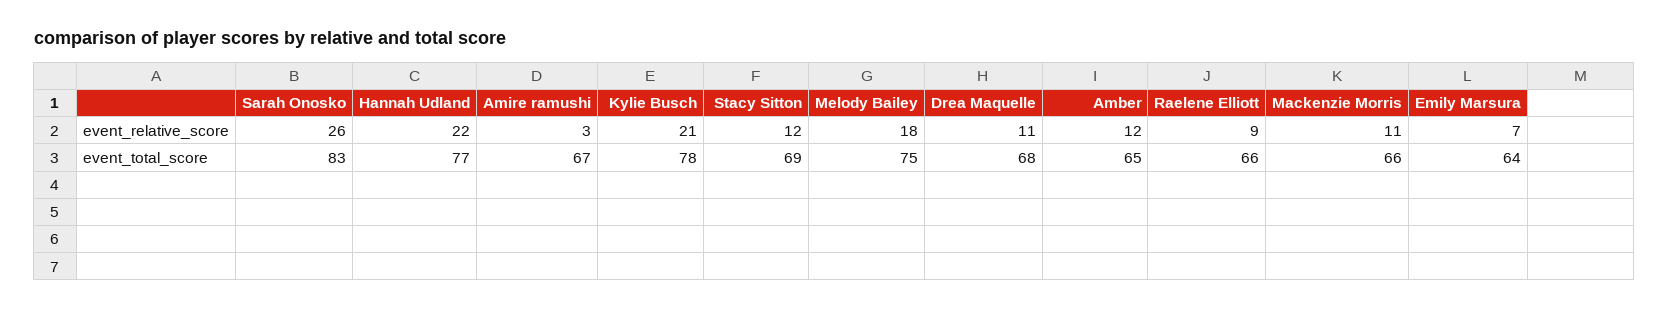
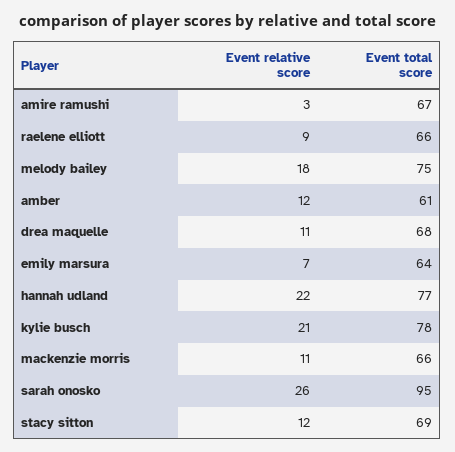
  {
    "Sarah Onosko": {
      "event_relative_score": 26,
-     "event_total_score": 83
+     "event_total_score": 95
    },
    "Hannah Udland": {
      "event_relative_score": 22,
      "event_total_score": 77
    },
    "Amire ramushi": {
      "event_relative_score": 3,
      "event_total_score": 67
    },
    "Kylie Busch": {
      "event_relative_score": 21,
      "event_total_score": 78
    },
    "Stacy Sitton": {
      "event_relative_score": 12,
      "event_total_score": 69
    },
    "Melody Bailey": {
      "event_relative_score": 18,
      "event_total_score": 75
    },
    "Drea Maquelle": {
      "event_relative_score": 11,
      "event_total_score": 68
    },
    "Amber": {
      "event_relative_score": 12,
-     "event_total_score": 65
+     "event_total_score": 61
    },
    "Raelene Elliott": {
      "event_relative_score": 9,
      "event_total_score": 66
    },
    "Mackenzie Morris": {
      "event_relative_score": 11,
      "event_total_score": 66
    },
    "Emily Marsura": {
      "event_relative_score": 7,
      "event_total_score": 64
    }
  }

